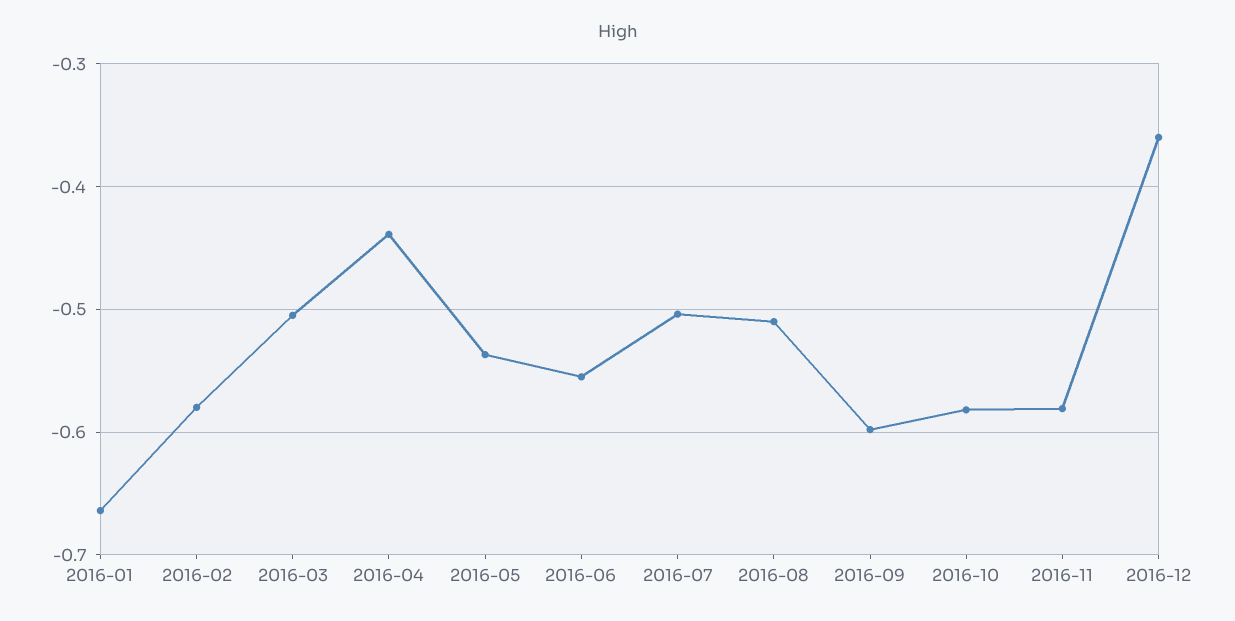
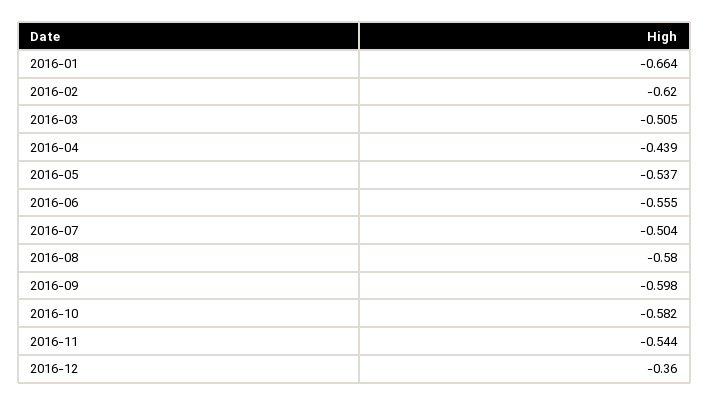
  {
    "2016-01": -0.664,
-   "2016-02": -0.58,
+   "2016-02": -0.62,
    "2016-03": -0.505,
    "2016-04": -0.439,
    "2016-05": -0.537,
    "2016-06": -0.555,
    "2016-07": -0.504,
-   "2016-08": -0.51,
+   "2016-08": -0.58,
    "2016-09": -0.598,
    "2016-10": -0.582,
-   "2016-11": -0.58,
+   "2016-11": -0.544,
    "2016-12": -0.36
  }

